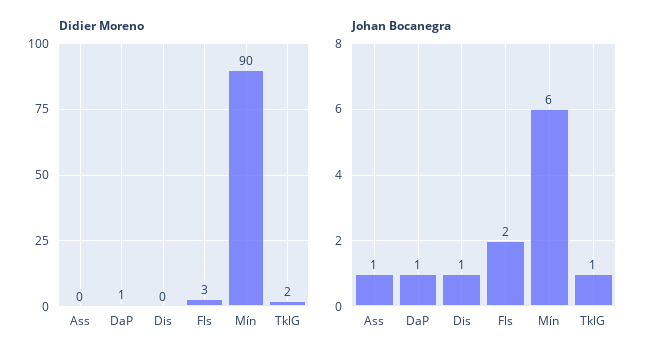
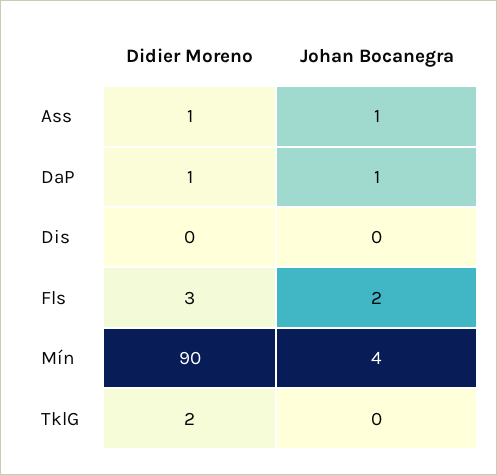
  {
    "Didier Moreno": {
-     "Ass": 0,
+     "Ass": 1,
      "DaP": 1,
      "Dis": 0,
      "Fls": 3,
      "Mín": 90,
      "TklG": 2
    },
    "Johan Bocanegra": {
      "Ass": 1,
      "DaP": 1,
-     "Dis": 1,
+     "Dis": 0,
      "Fls": 2,
-     "Mín": 6,
+     "Mín": 4,
-     "TklG": 1
+     "TklG": 0
    }
  }

